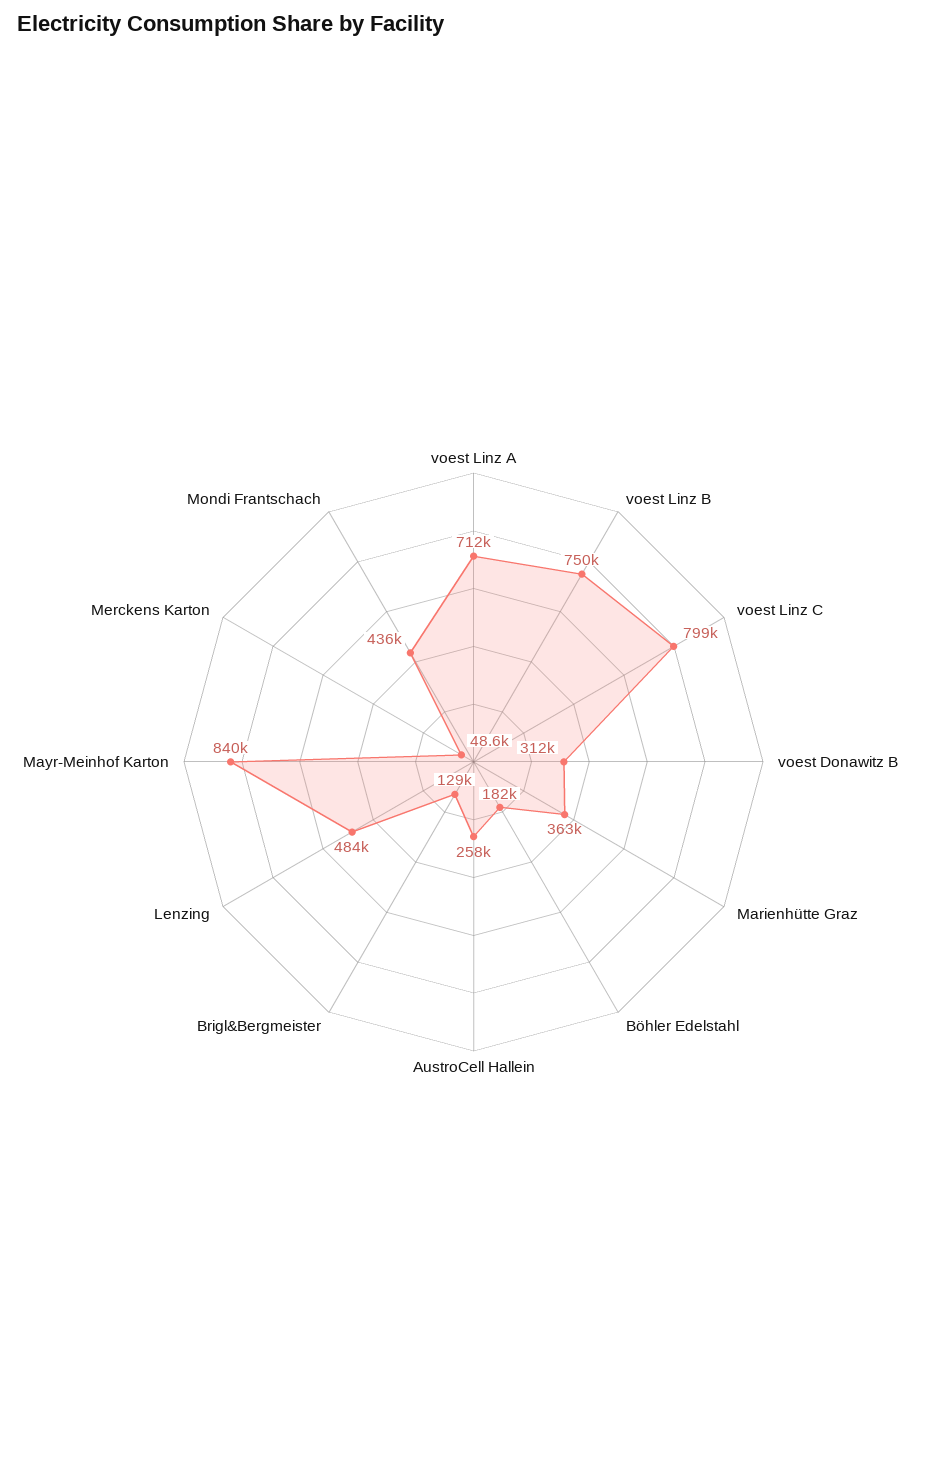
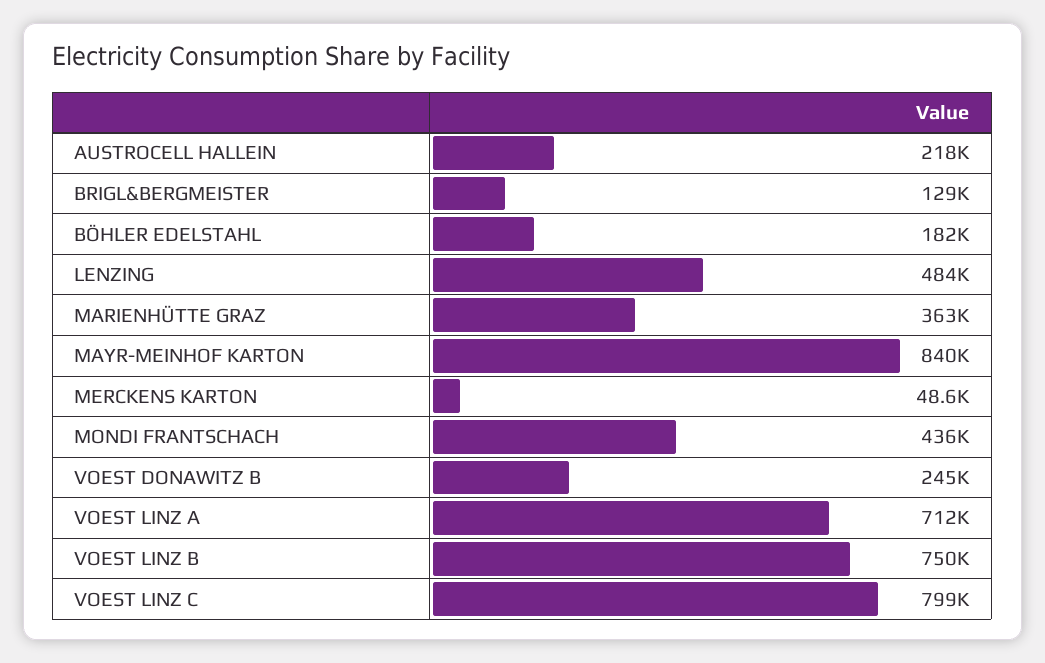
  {
    "voest Linz A": 712000,
    "voest Linz B": 750000,
    "voest Linz C": 799000,
-   "voest Donawitz B": 312000,
+   "voest Donawitz B": 245000,
    "Marienhütte Graz": 363000,
    "Böhler Edelstahl": 182000,
-   "AustroCell Hallein": 258000,
+   "AustroCell Hallein": 218000,
    "Brigl&Bergmeister": 129000,
    "Lenzing": 484000,
    "Mayr-Meinhof Karton": 840000,
    "Merckens Karton": 48600,
    "Mondi Frantschach": 436000
  }

